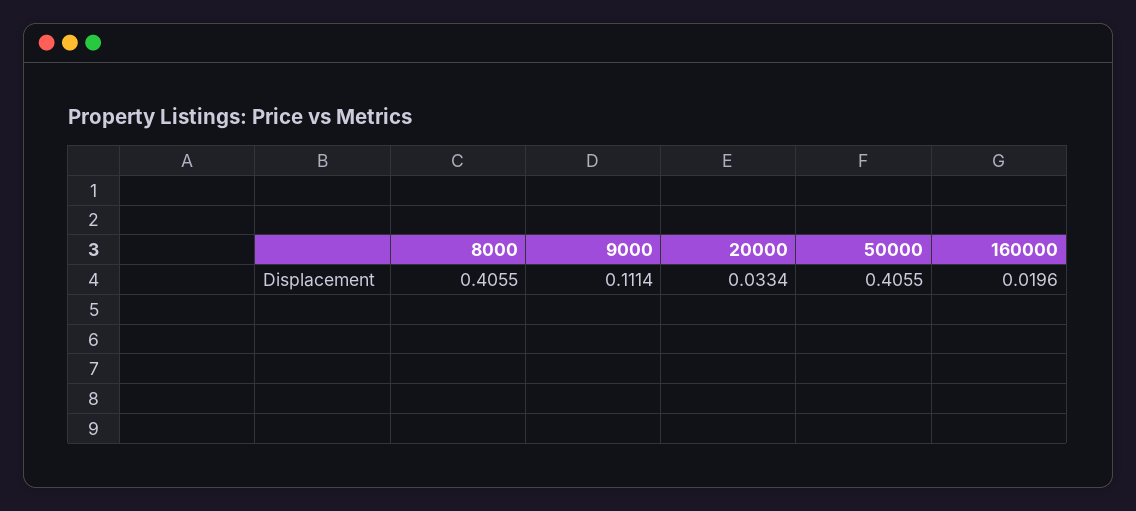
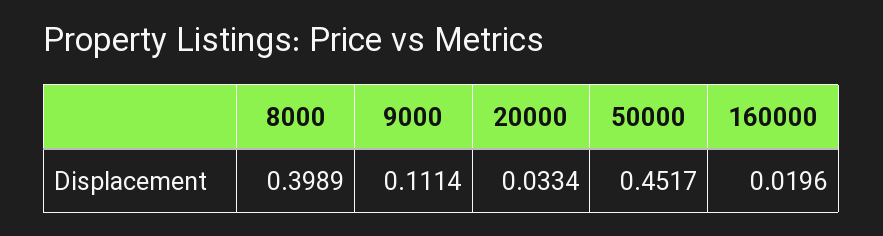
  {
-   "8000": 0.4055,
+   "8000": 0.3989,
    "9000": 0.1114,
    "20000": 0.0334,
-   "50000": 0.4055,
+   "50000": 0.4517,
    "160000": 0.0196
  }

